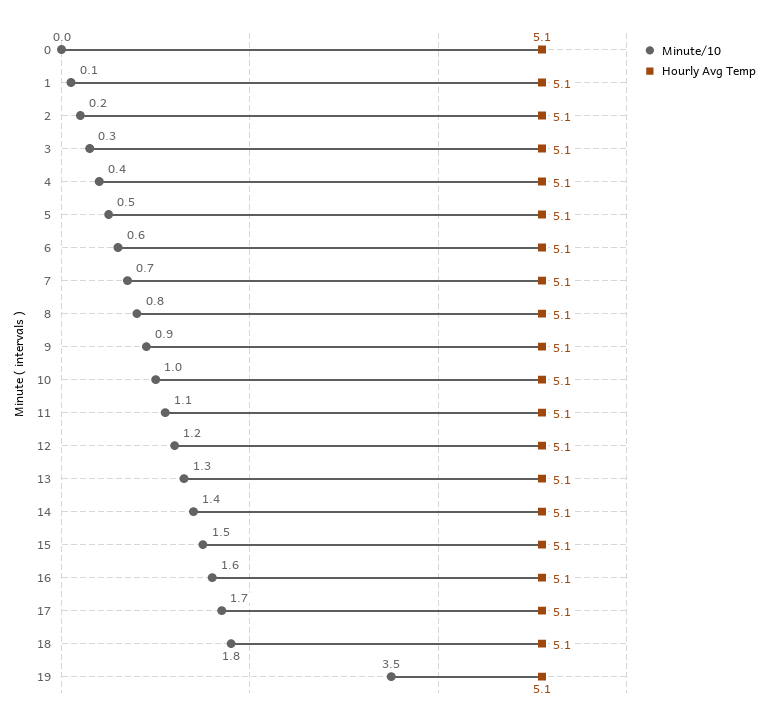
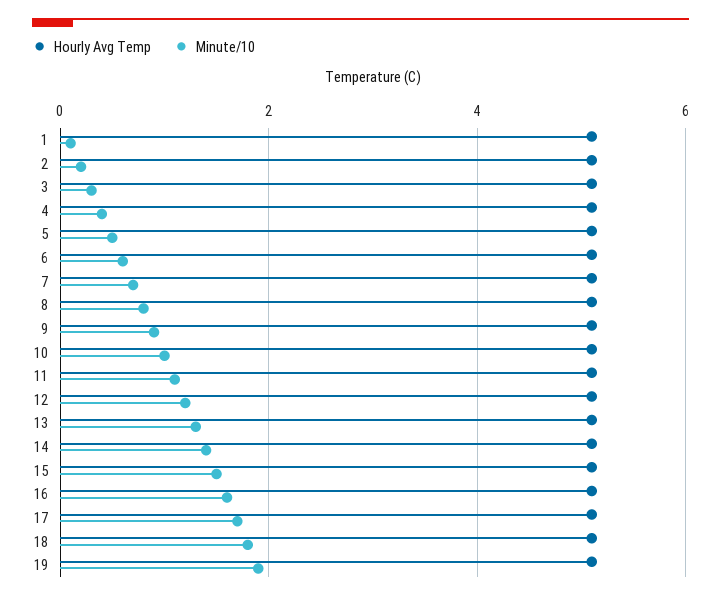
  {
    "Minute/10": {
-     "0": 0,
      "1": 0.1,
      "2": 0.2,
      "3": 0.3,
      "4": 0.4,
      "5": 0.5,
      "6": 0.6,
      "7": 0.7,
      "8": 0.8,
      "9": 0.9,
      "10": 1,
      "11": 1.1,
      "12": 1.2,
      "13": 1.3,
      "14": 1.4,
      "15": 1.5,
      "16": 1.6,
      "17": 1.7,
      "18": 1.8,
-     "19": 3.5
+     "19": 2
    },
    "Hourly Avg Temp": {
-     "0": 5.1,
      "1": 5.1,
      "2": 5.1,
      "3": 5.1,
      "4": 5.1,
      "5": 5.1,
      "6": 5.1,
      "7": 5.1,
      "8": 5.1,
      "9": 5.1,
      "10": 5.1,
      "11": 5.1,
      "12": 5.1,
      "13": 5.1,
      "14": 5.1,
      "15": 5.1,
      "16": 5.1,
      "17": 5.1,
      "18": 5.1,
      "19": 5.1
    }
  }

